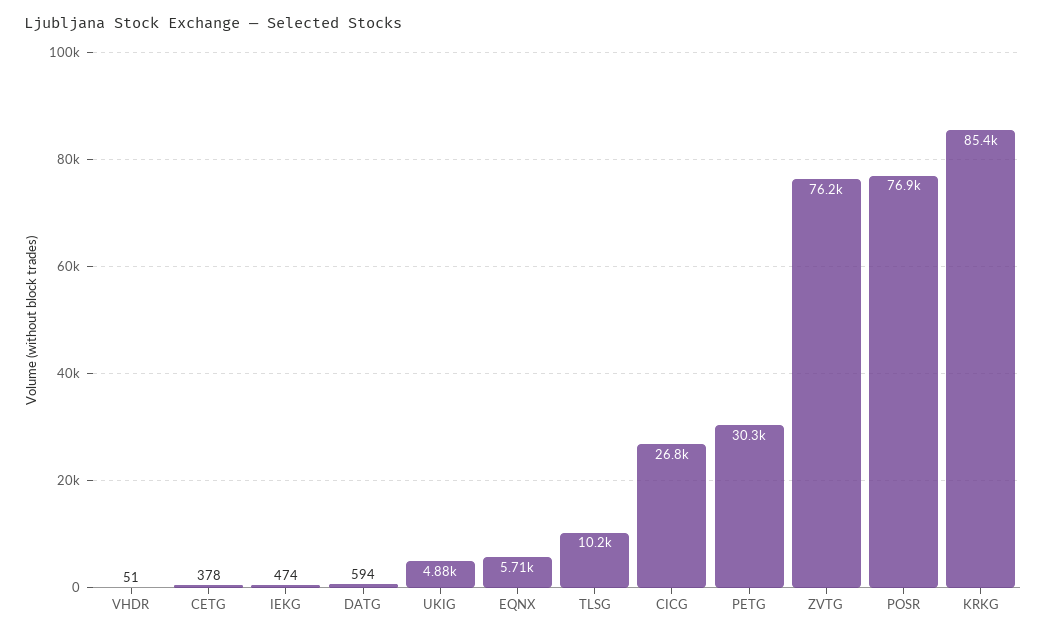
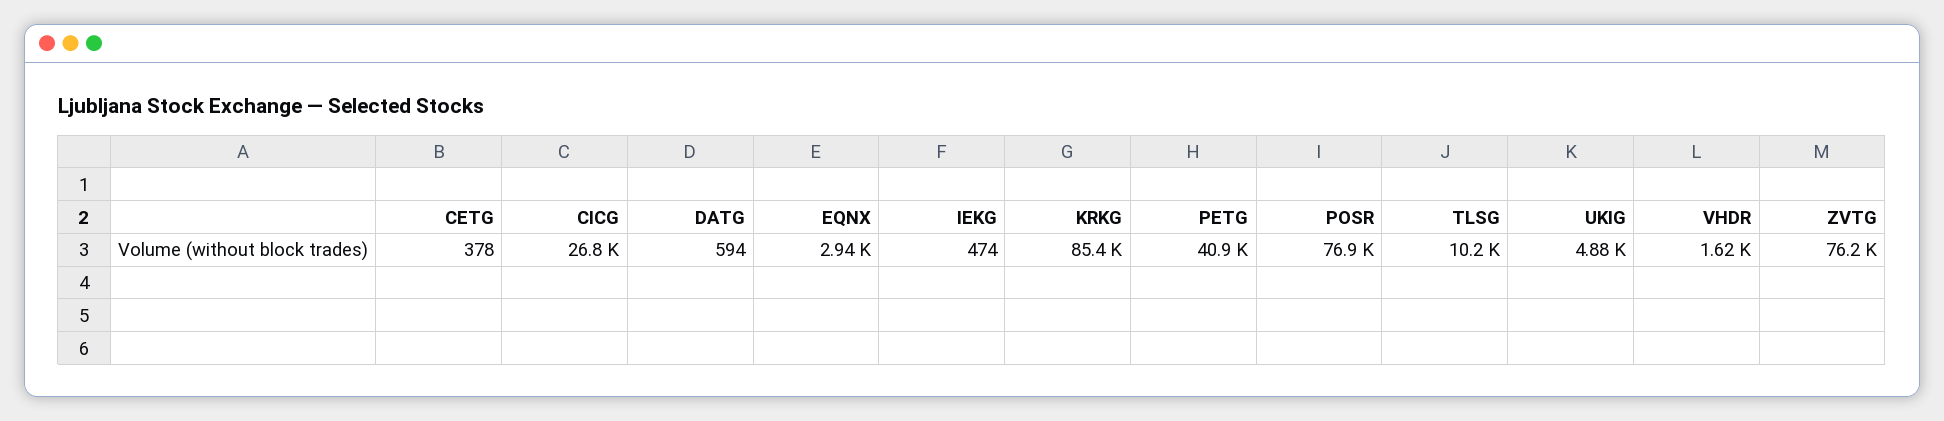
  {
-   "VHDR": 51,
+   "VHDR": 1620,
    "CETG": 378,
    "IEKG": 474,
    "DATG": 594,
    "UKIG": 4880,
-   "EQNX": 5710,
+   "EQNX": 2940,
    "TLSG": 10200,
    "CICG": 26800,
-   "PETG": 30300,
+   "PETG": 40900,
    "ZVTG": 76200,
    "POSR": 76900,
    "KRKG": 85400
  }

